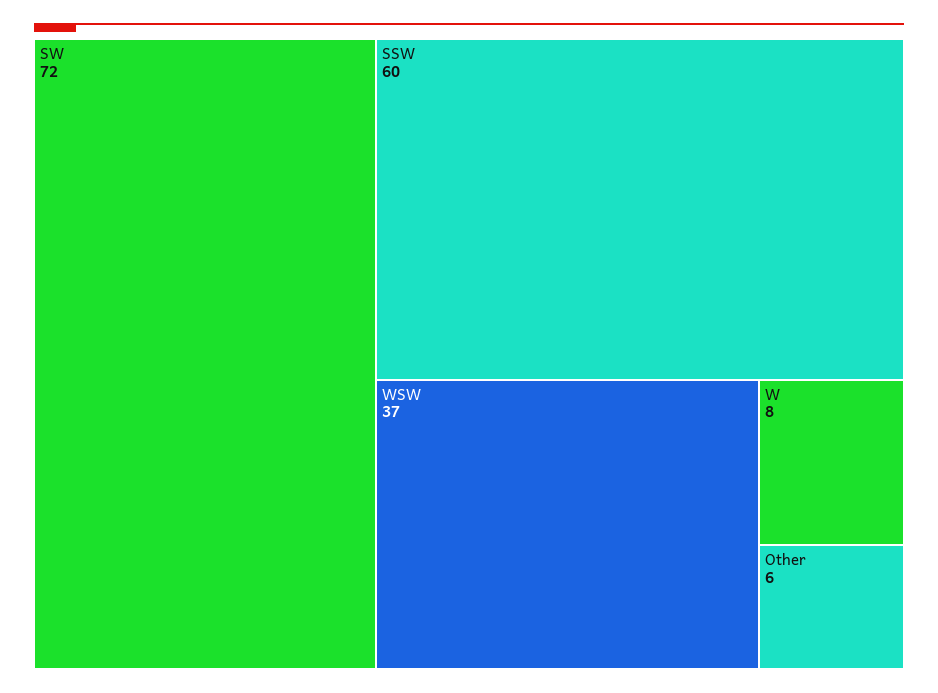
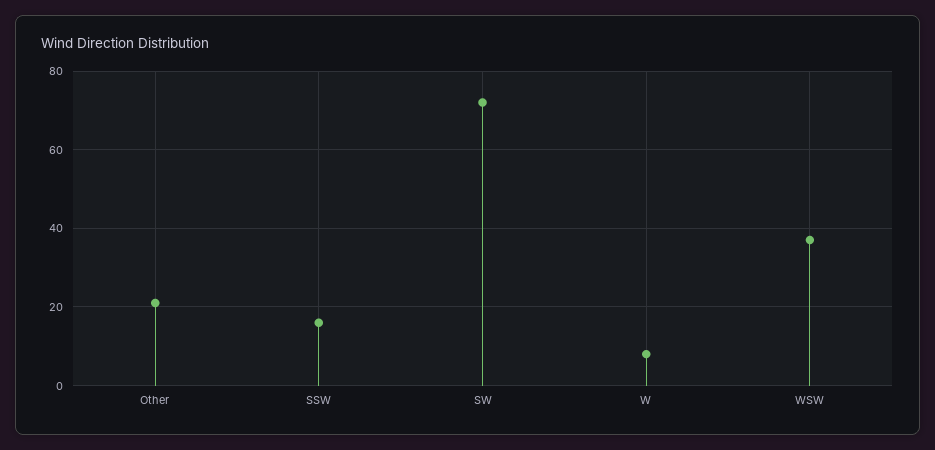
  {
    "SW": 72,
-   "SSW": 60,
+   "SSW": 15,
    "WSW": 37,
    "W": 8,
-   "Other": 6
+   "Other": 20
  }

